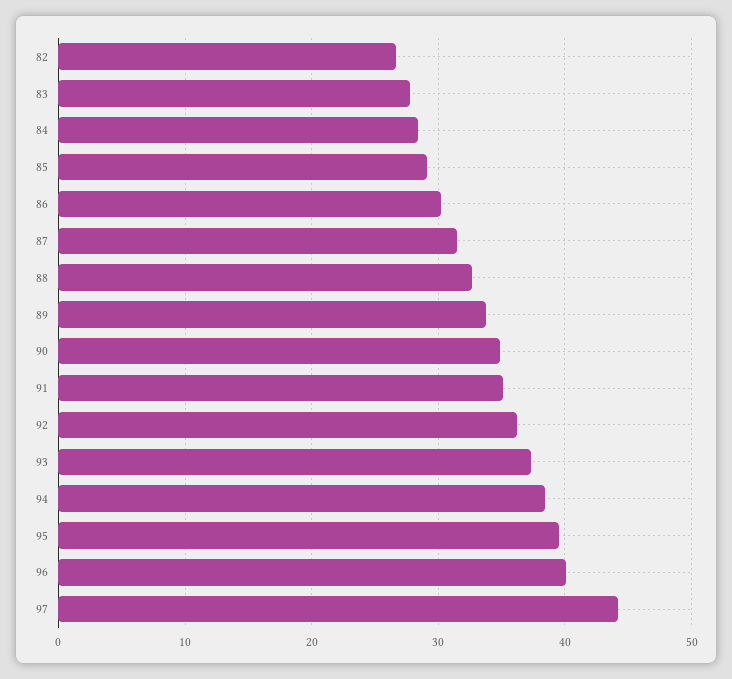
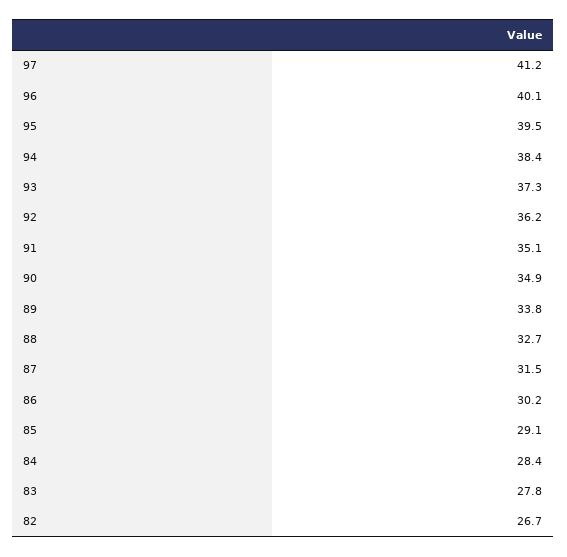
  {
    "82": 26.7,
    "83": 27.8,
    "84": 28.4,
    "85": 29.1,
    "86": 30.2,
    "87": 31.5,
    "88": 32.7,
    "89": 33.8,
    "90": 34.9,
    "91": 35.1,
    "92": 36.2,
    "93": 37.3,
    "94": 38.4,
    "95": 39.5,
    "96": 40.1,
-   "97": 44
+   "97": 41.2
  }

